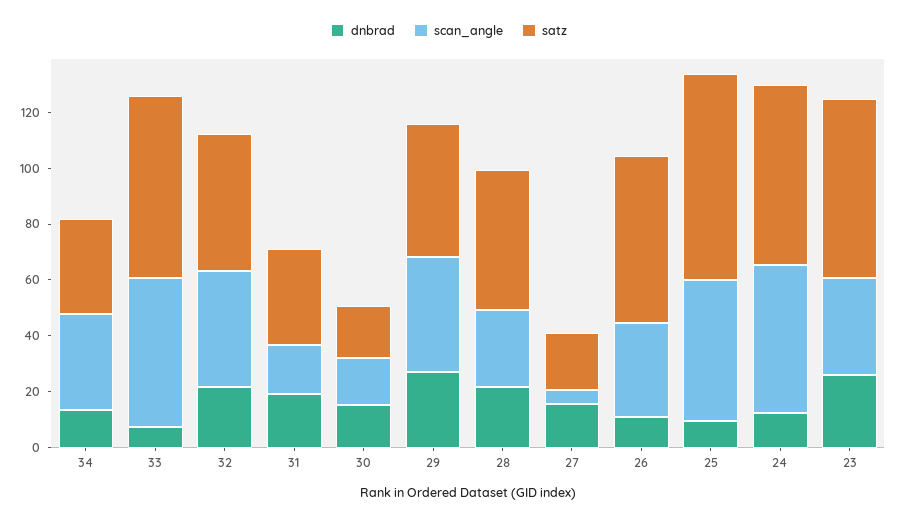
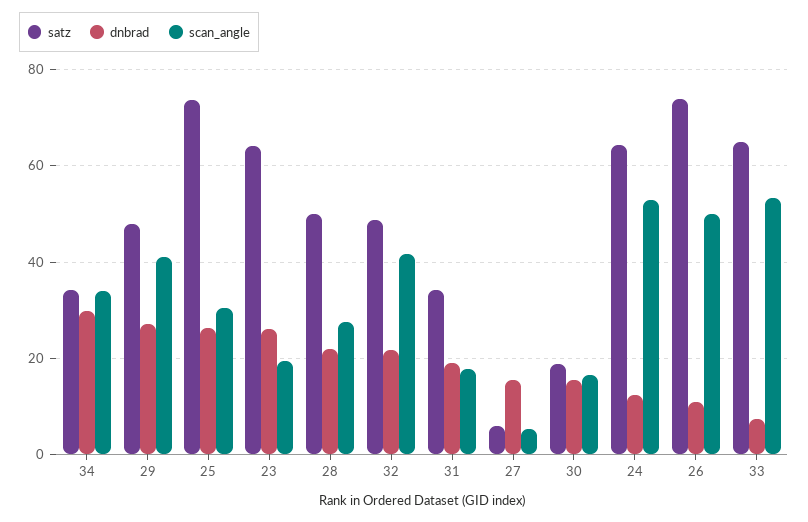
  {
    "dnbrad": {
-     "34": 15,
+     "34": 30,
      "33": 8,
      "32": 22,
      "31": 20,
      "30": 16,
      "29": 28,
      "28": 22,
      "27": 16,
      "26": 10,
-     "25": 10,
+     "25": 26,
      "24": 12,
      "23": 26
    },
    "scan_angle": {
      "34": 34,
      "33": 54,
      "32": 42,
      "31": 18,
      "30": 16,
      "29": 42,
      "28": 28,
      "27": 6,
-     "26": 35,
+     "26": 50,
-     "25": 50,
+     "25": 30,
      "24": 52,
-     "23": 35
+     "23": 20
    },
    "satz": {
      "34": 34,
      "33": 66,
      "32": 48,
      "31": 34,
      "30": 18,
      "29": 48,
      "28": 50,
-     "27": 20,
+     "27": 6,
-     "26": 60,
+     "26": 74,
      "25": 74,
      "24": 64,
      "23": 64
    }
  }

